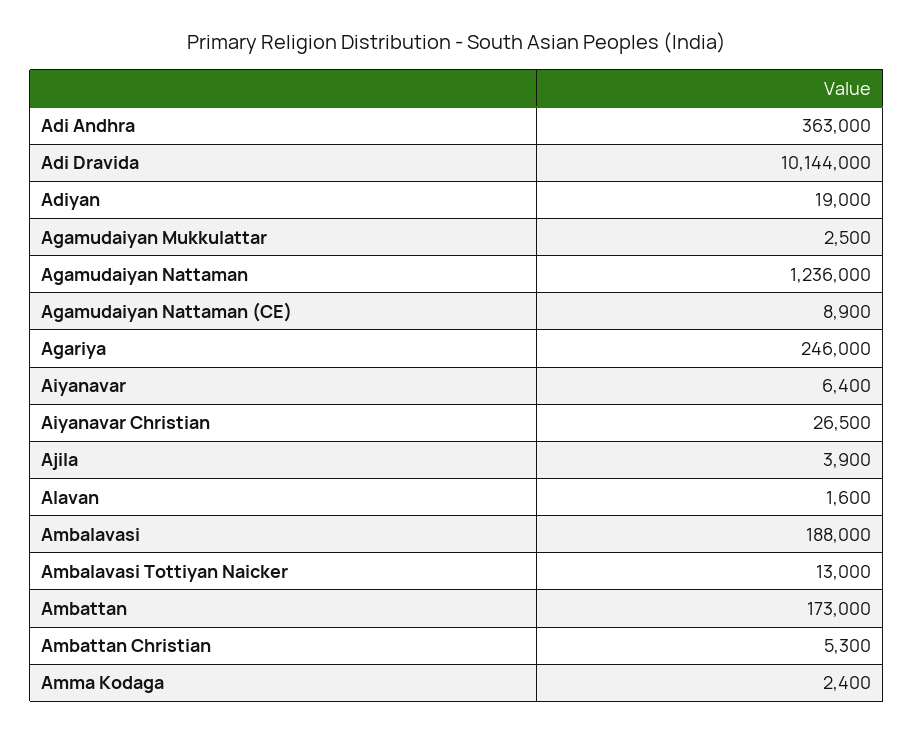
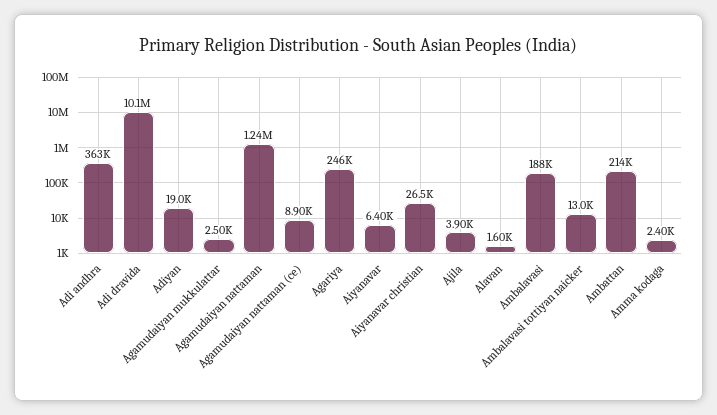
  {
    "Adi Andhra": 363000,
    "Adi Dravida": 10144000,
    "Adiyan": 19000,
    "Agamudaiyan Mukkulattar": 2500,
    "Agamudaiyan Nattaman": 1236000,
    "Agamudaiyan Nattaman (CE)": 8900,
    "Agariya": 246000,
    "Aiyanavar": 6400,
    "Aiyanavar Christian": 26500,
    "Ajila": 3900,
    "Alavan": 1600,
    "Ambalavasi": 188000,
    "Ambalavasi Tottiyan Naicker": 13000,
-   "Ambattan": 173000,
+   "Ambattan": 214000,
-   "Ambattan Christian": 5300,
    "Amma Kodaga": 2400
  }

